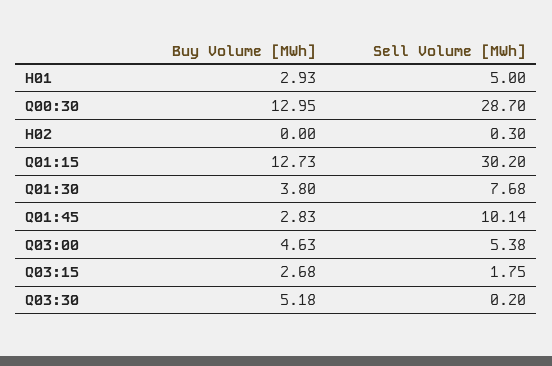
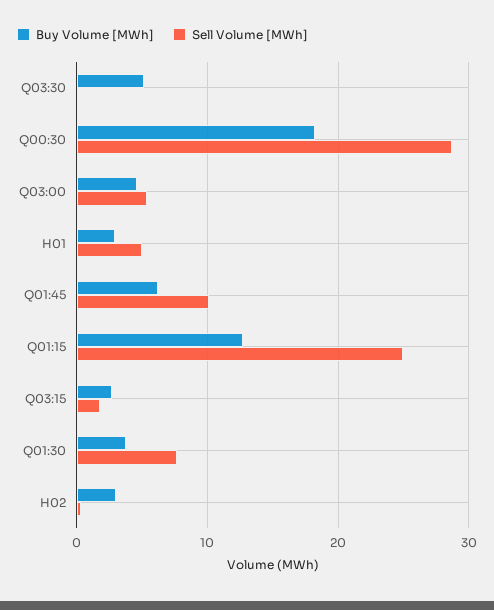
  {
    "Buy Volume [MWh]": {
      "H01": 2.93,
-     "Q00:30": 12.95,
+     "Q00:30": 18,
-     "H02": 0,
+     "H02": 3,
      "Q01:15": 12.73,
      "Q01:30": 3.8,
-     "Q01:45": 2.83,
+     "Q01:45": 6,
      "Q03:00": 4.63,
      "Q03:15": 2.68,
      "Q03:30": 5.18
    },
    "Sell Volume [MWh]": {
      "H01": 5,
      "Q00:30": 28.7,
      "H02": 0.3,
-     "Q01:15": 30.2,
+     "Q01:15": 25,
      "Q01:30": 7.68,
      "Q01:45": 10.14,
      "Q03:00": 5.38,
      "Q03:15": 1.75,
      "Q03:30": 0.2
    }
  }

